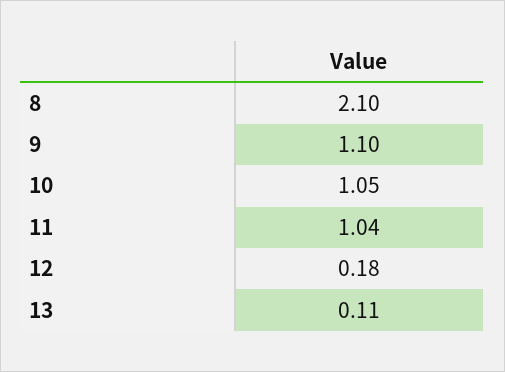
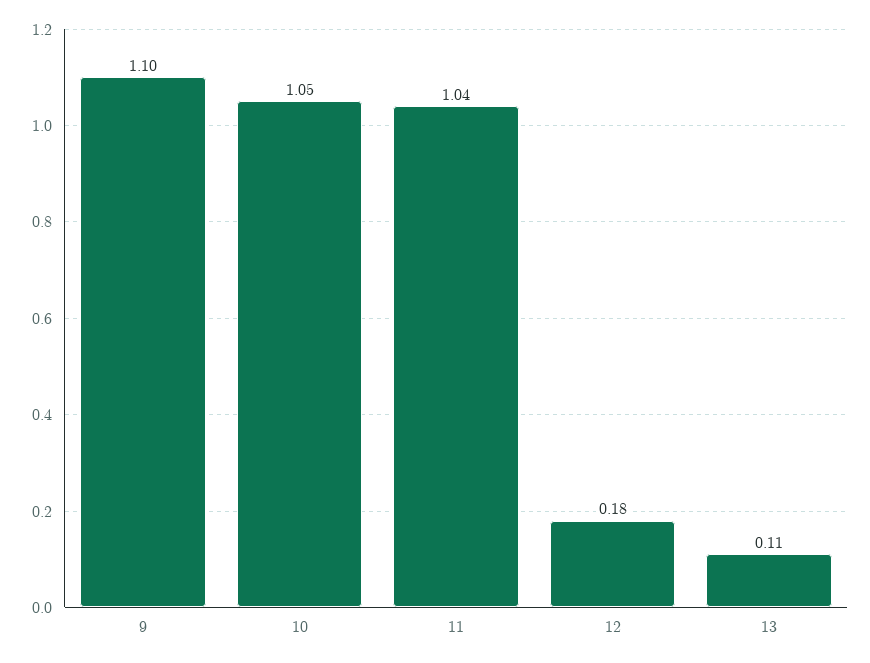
  {
-   "8": 2.1,
    "9": 1.1,
    "10": 1.05,
    "11": 1.04,
    "12": 0.18,
    "13": 0.11
  }

